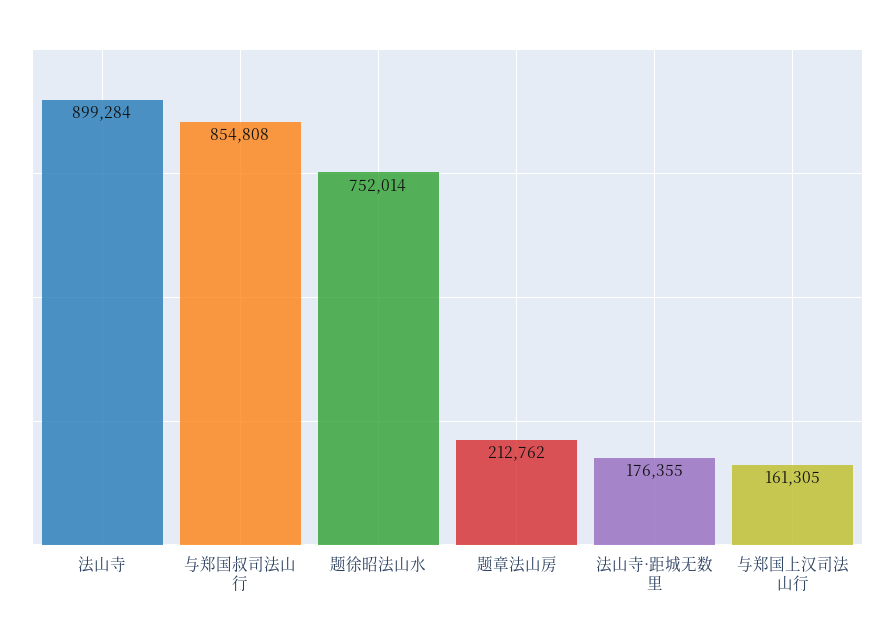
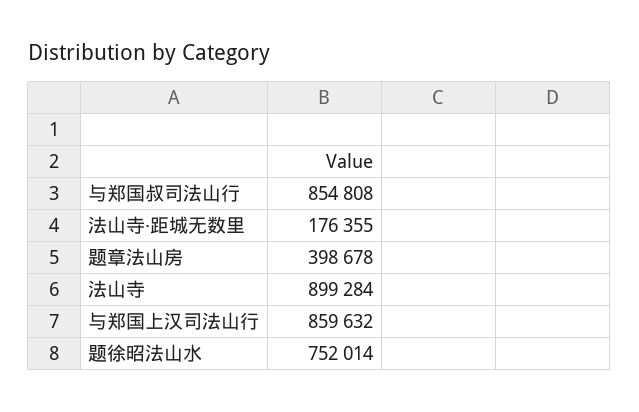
  {
    "法山寺": 899284,
    "与郑国叔司法山行": 854808,
    "题徐昭法山水": 752014,
-   "题章法山房": 212762,
+   "题章法山房": 398678,
    "法山寺·距城无数里": 176355,
-   "与郑国上汉司法山行": 161305
+   "与郑国上汉司法山行": 859632
  }

